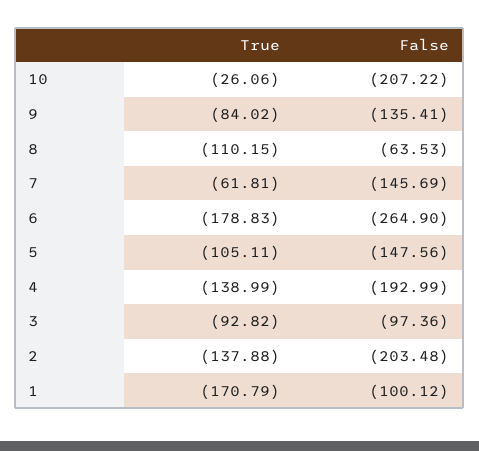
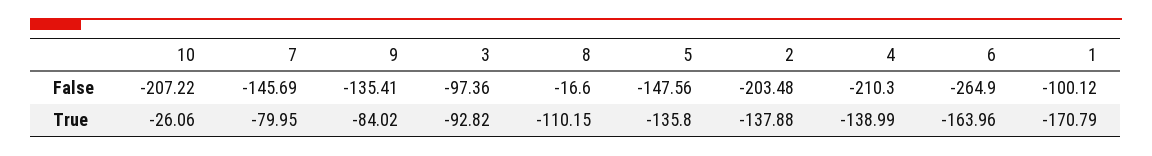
  {
    "True": {
      "10": -26.06,
      "9": -84.02,
      "8": -110.15,
-     "7": -61.81,
+     "7": -79.95,
-     "6": -178.83,
+     "6": -163.96,
-     "5": -105.11,
+     "5": -135.8,
      "4": -138.99,
      "3": -92.82,
      "2": -137.88,
      "1": -170.79
    },
    "False": {
      "10": -207.22,
      "9": -135.41,
-     "8": -63.53,
+     "8": -16.6,
      "7": -145.69,
      "6": -264.9,
      "5": -147.56,
-     "4": -192.99,
+     "4": -210.3,
      "3": -97.36,
      "2": -203.48,
      "1": -100.12
    }
  }

